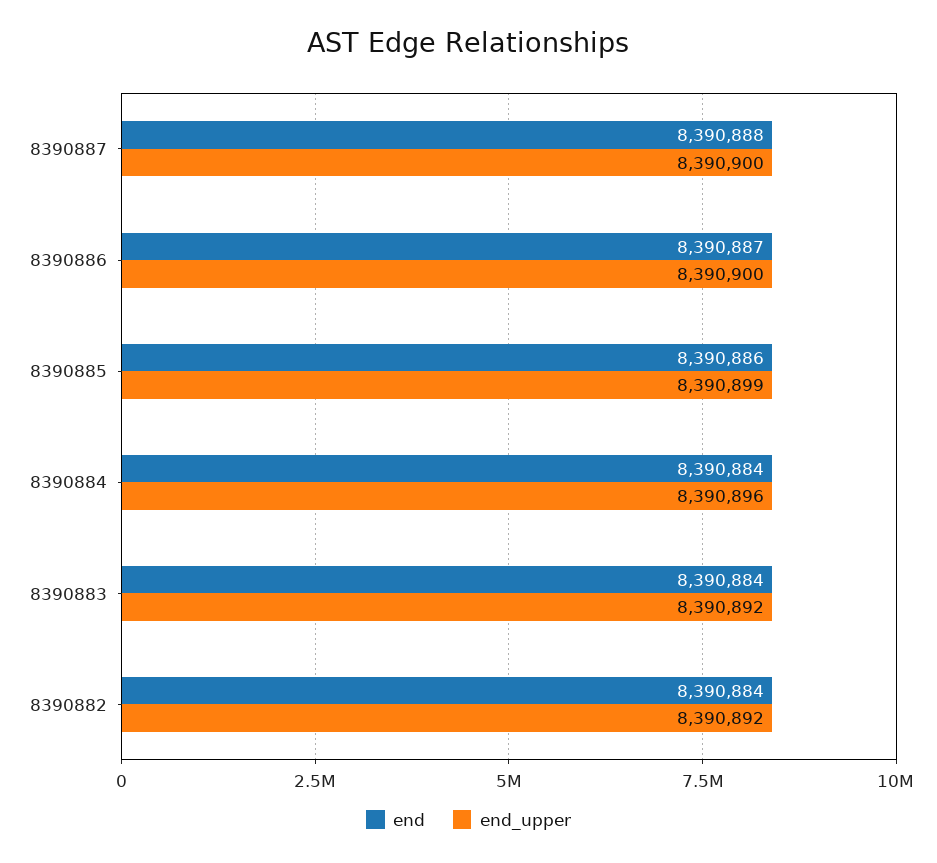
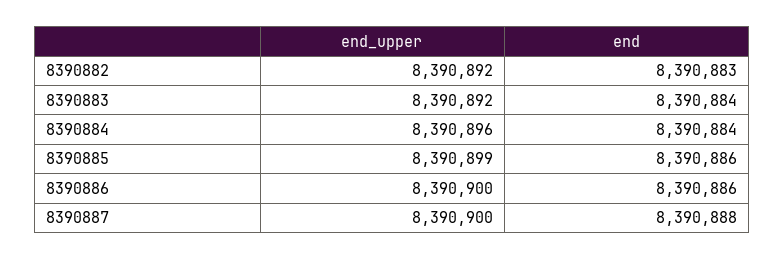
  {
    "end": {
      "8390887": 8390888,
-     "8390886": 8390887,
+     "8390886": 8390886,
      "8390885": 8390886,
      "8390884": 8390884,
      "8390883": 8390884,
-     "8390882": 8390884
+     "8390882": 8390883
    },
    "end_upper": {
      "8390887": 8390900,
      "8390886": 8390900,
      "8390885": 8390899,
      "8390884": 8390896,
      "8390883": 8390892,
      "8390882": 8390892
    }
  }

